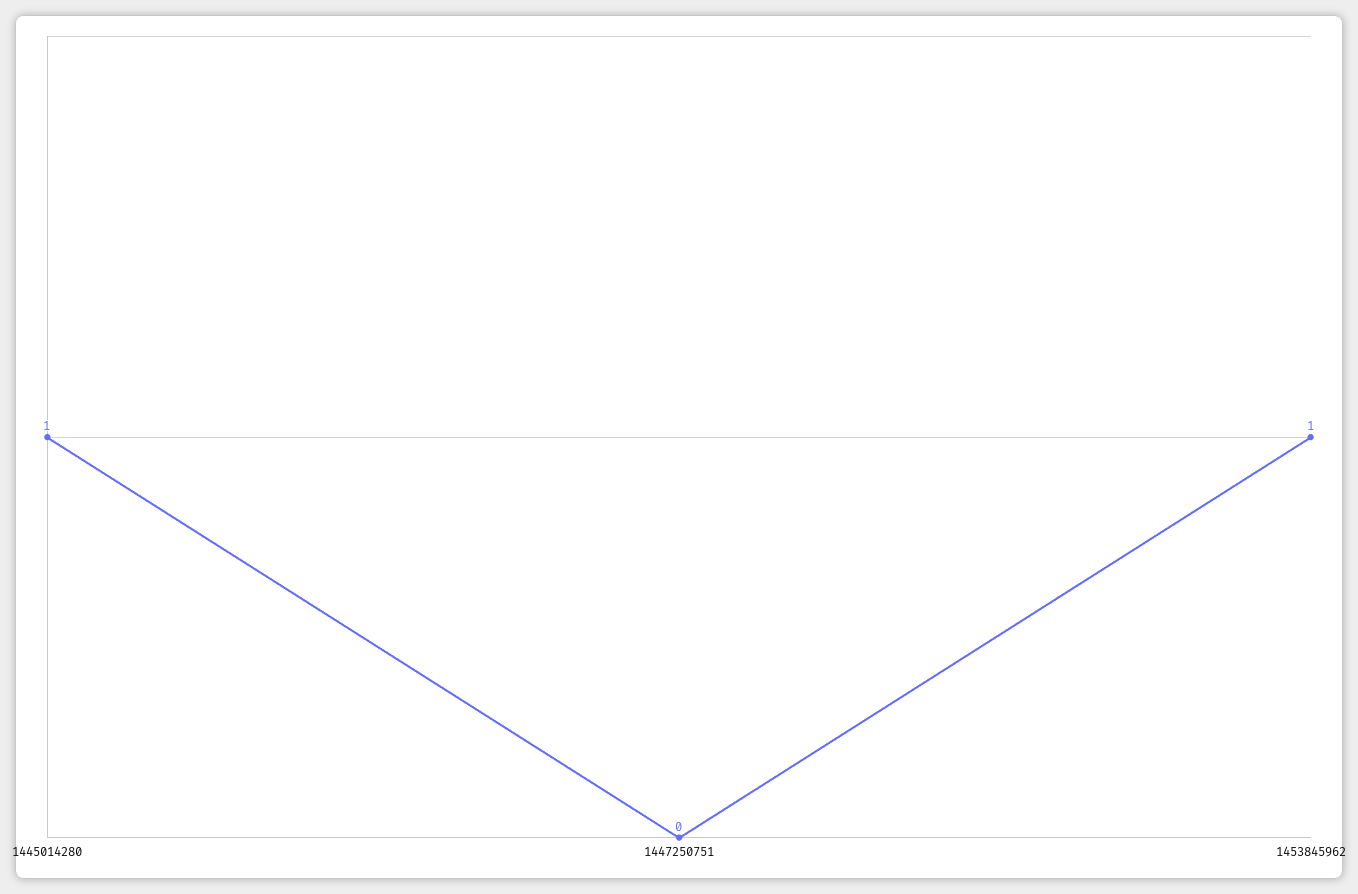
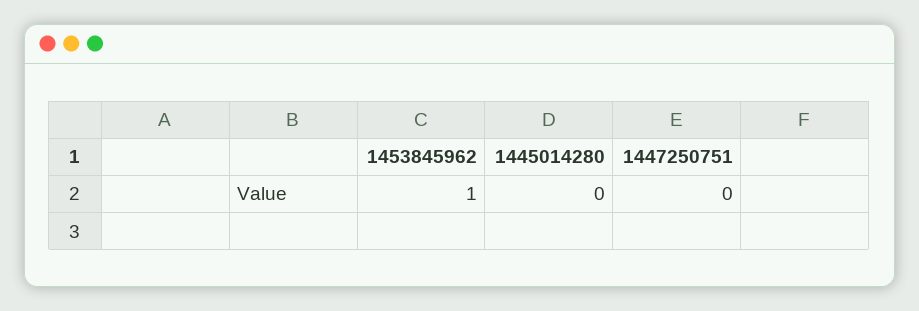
  {
-   "1445014280": 1,
+   "1445014280": 0,
    "1447250751": 0,
    "1453845962": 1
  }

